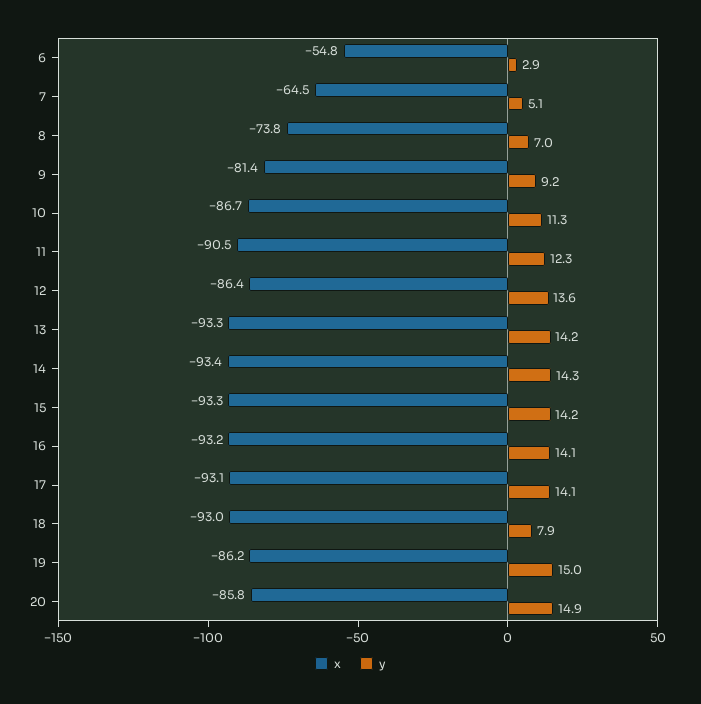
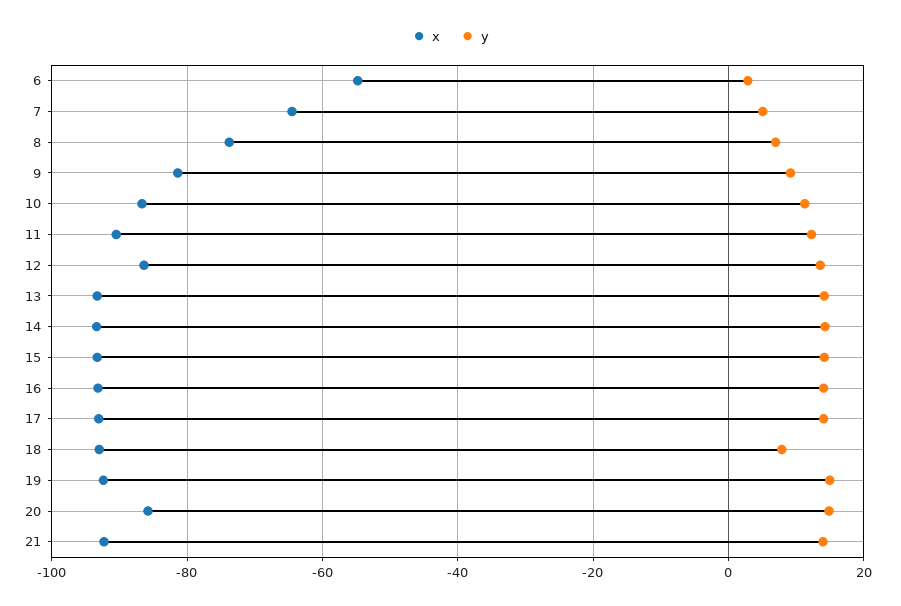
  {
    "x": {
      "6": -54.8,
      "7": -64.5,
      "8": -73.8,
      "9": -81.4,
      "10": -86.7,
      "11": -90.5,
      "12": -86.4,
      "13": -93.3,
      "14": -93.4,
      "15": -93.3,
      "16": -93.2,
      "17": -93.1,
      "18": -93,
-     "19": -86.2,
+     "19": -92,
-     "20": -85.8
+     "20": -85.8,
+     "21": -92
    },
    "y": {
      "6": 2.9,
      "7": 5.1,
      "8": 7,
      "9": 9.2,
      "10": 11.3,
      "11": 12.3,
      "12": 13.6,
      "13": 14.2,
      "14": 14.3,
      "15": 14.2,
      "16": 14.1,
      "17": 14.1,
      "18": 7.9,
      "19": 15,
-     "20": 14.9
+     "20": 14.9,
+     "21": 14
    }
  }

